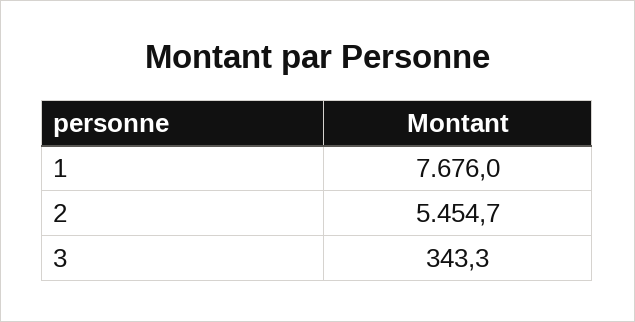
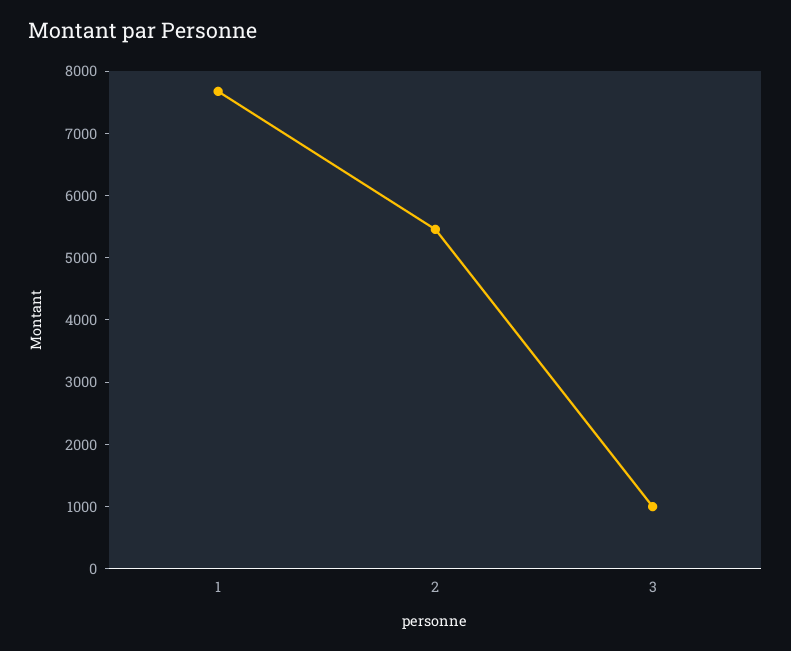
  {
    "1": 7676,
    "2": 5454.7,
-   "3": 343.3
+   "3": 1000
  }

